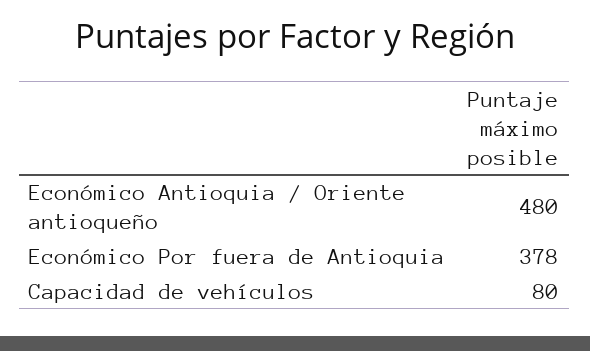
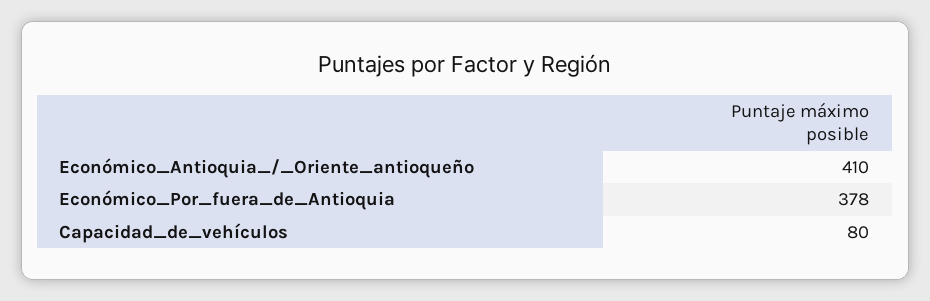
  {
-   "Económico Antioquia / Oriente antioqueño": 480,
+   "Económico Antioquia / Oriente antioqueño": 410,
    "Económico Por fuera de Antioquia": 378,
    "Capacidad de vehículos": 80
  }

